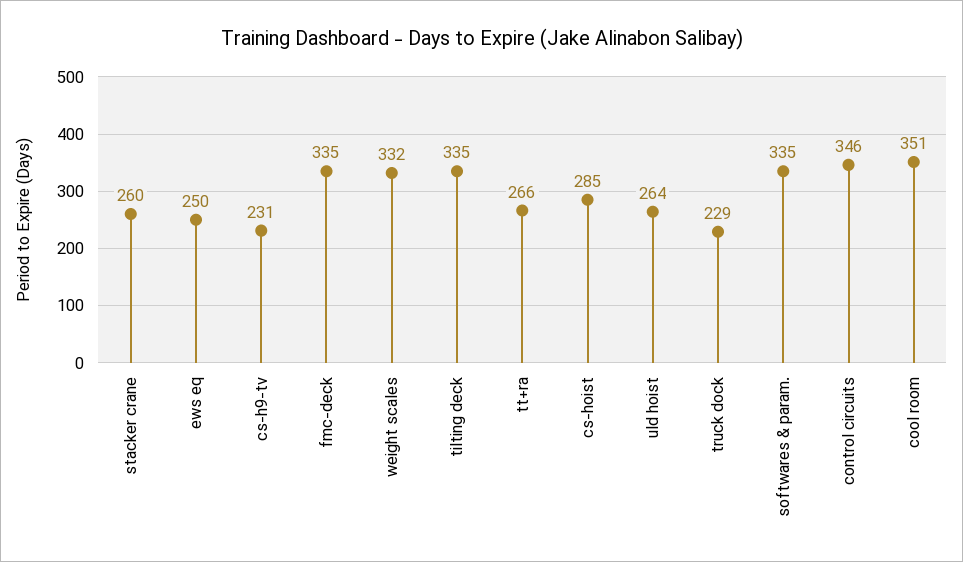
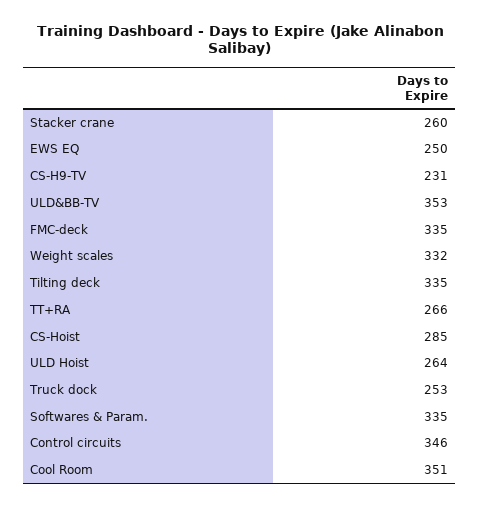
  {
    "stacker crane": 260,
    "ews eq": 250,
    "cs-h9-tv": 231,
    "fmc-deck": 335,
    "weight scales": 332,
    "tilting deck": 335,
    "tt+ra": 266,
    "cs-hoist": 285,
    "uld hoist": 264,
-   "truck dock": 229,
+   "truck dock": 253,
    "softwares & param.": 335,
    "control circuits": 346,
-   "cool room": 351
+   "cool room": 351,
+   "ULD&BB-TV": 353
  }

